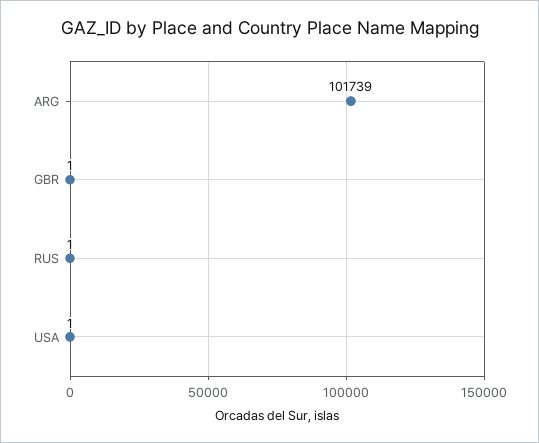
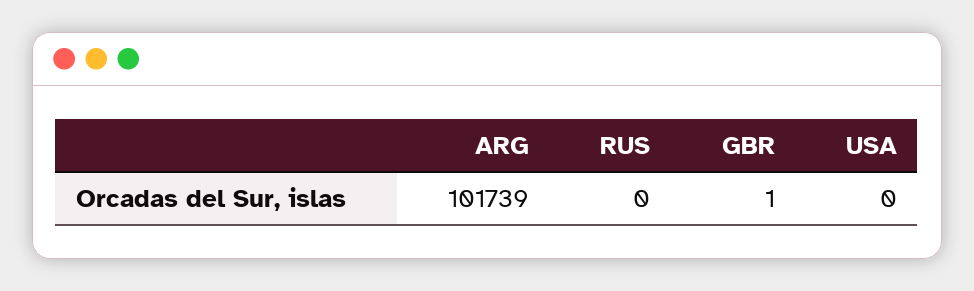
  {
    "ARG": 101739,
    "GBR": 1,
-   "RUS": 1,
+   "RUS": 0,
-   "USA": 1
+   "USA": 0
  }

